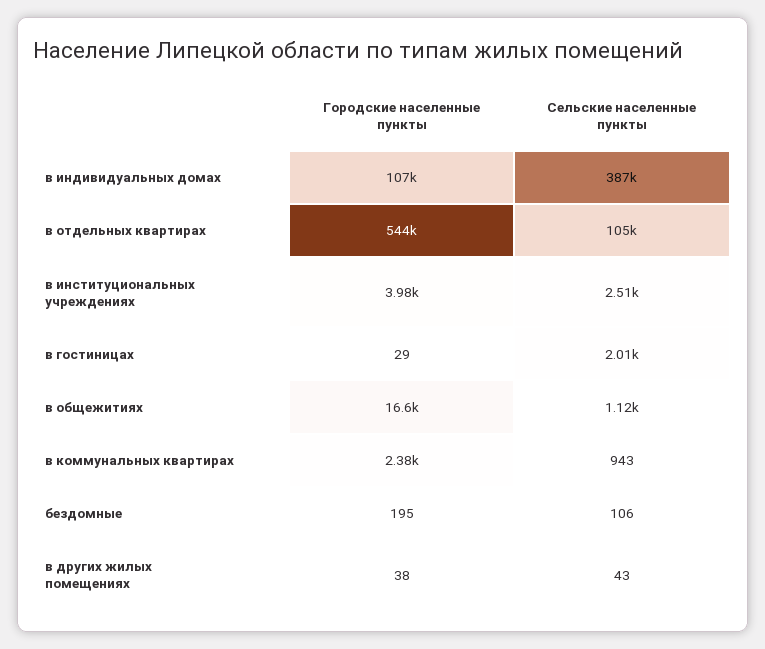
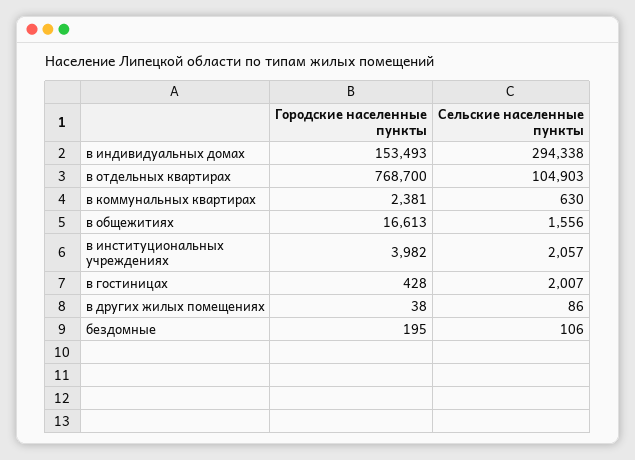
  {
    "Городские населенные пункты": {
-     "в индивидуальных домах": 107000,
+     "в индивидуальных домах": 153493,
-     "в отдельных квартирах": 544000,
+     "в отдельных квартирах": 768700,
      "в институциональных учреждениях": 3982,
-     "в гостиницах": 29,
+     "в гостиницах": 428,
      "в общежитиях": 16613,
      "в коммунальных квартирах": 2381,
      "бездомные": 195,
      "в других жилых помещениях": 38
    },
    "Сельские населенные пункты": {
-     "в индивидуальных домах": 387000,
+     "в индивидуальных домах": 294338,
      "в отдельных квартирах": 104903,
-     "в институциональных учреждениях": 2510,
+     "в институциональных учреждениях": 2057,
      "в гостиницах": 2007,
-     "в общежитиях": 1120,
+     "в общежитиях": 1556,
-     "в коммунальных квартирах": 943,
+     "в коммунальных квартирах": 630,
      "бездомные": 106,
-     "в других жилых помещениях": 43
+     "в других жилых помещениях": 86
    }
  }

